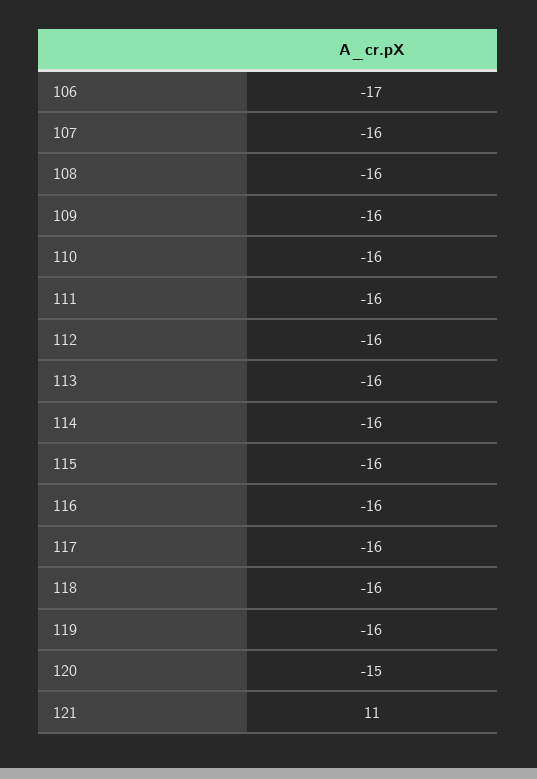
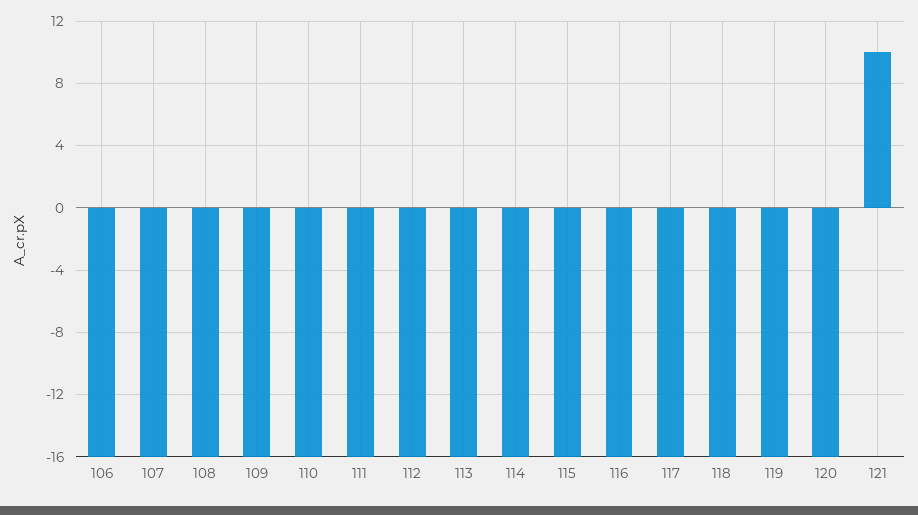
  {
-   "106": -17,
+   "106": -16,
    "107": -16,
    "108": -16,
    "109": -16,
    "110": -16,
    "111": -16,
    "112": -16,
    "113": -16,
    "114": -16,
    "115": -16,
    "116": -16,
    "117": -16,
    "118": -16,
    "119": -16,
-   "120": -15,
+   "120": -16,
-   "121": 11
+   "121": 10
  }

